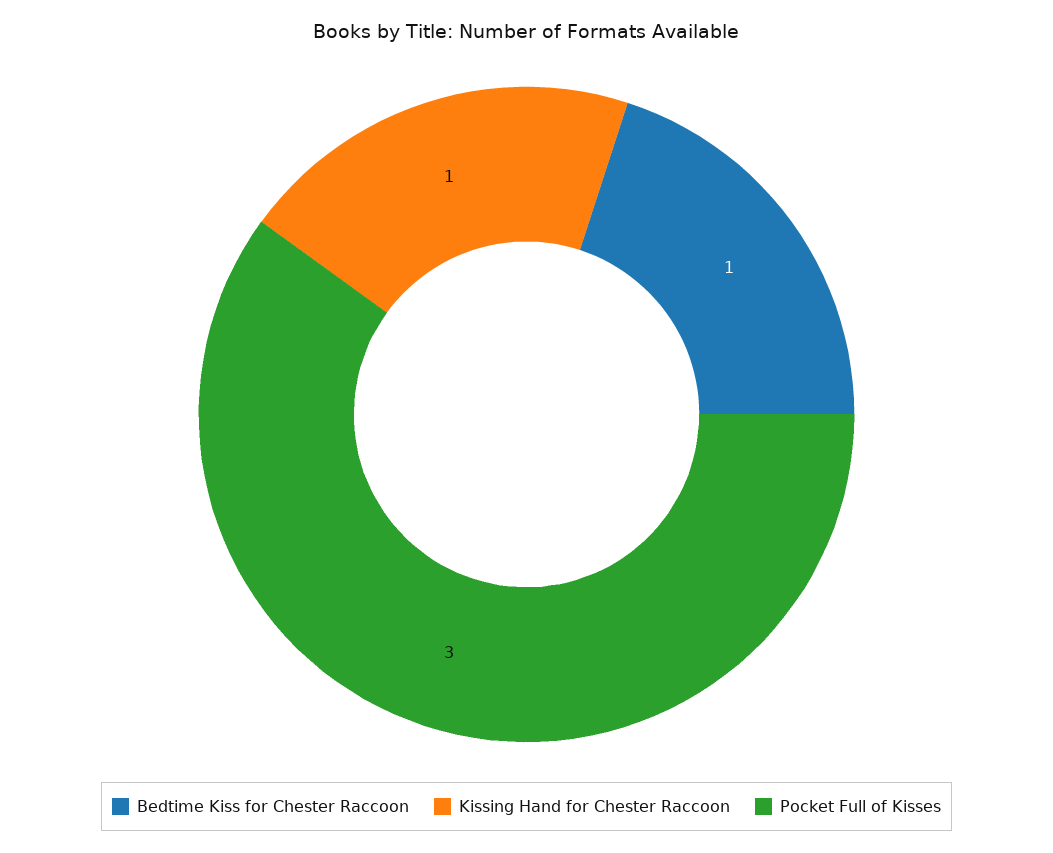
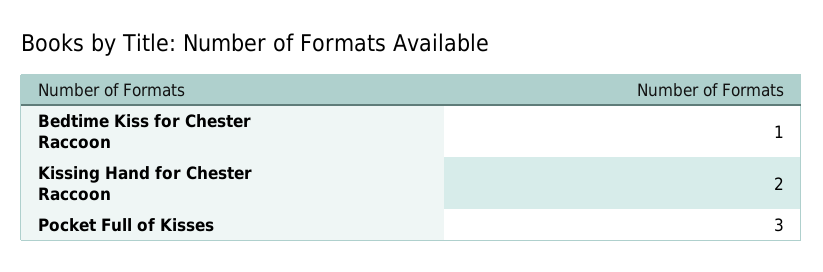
  {
    "Bedtime Kiss for Chester Raccoon": 1,
-   "Kissing Hand for Chester Raccoon": 1,
+   "Kissing Hand for Chester Raccoon": 2,
    "Pocket Full of Kisses": 3
  }

